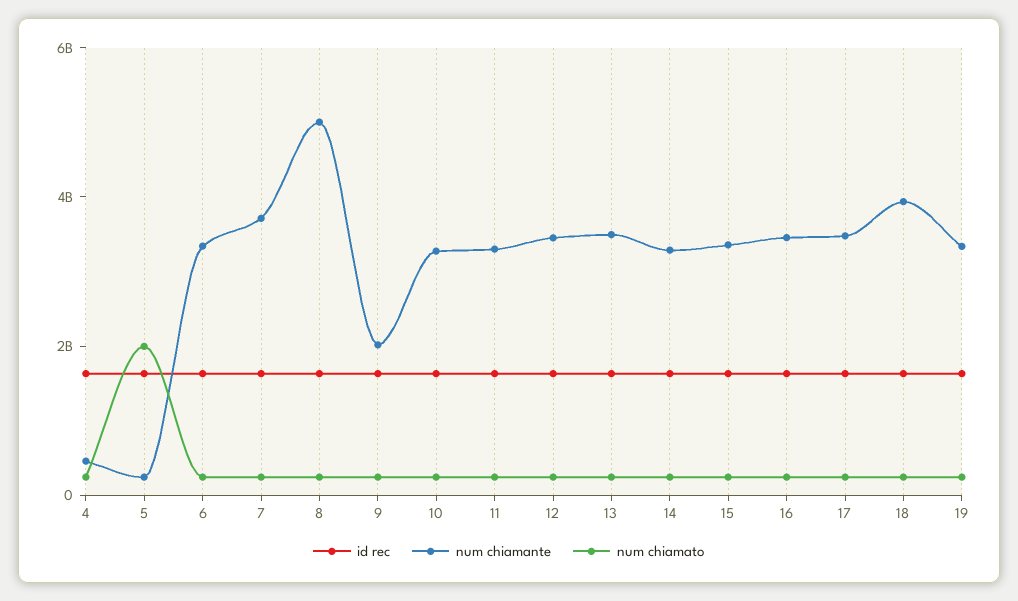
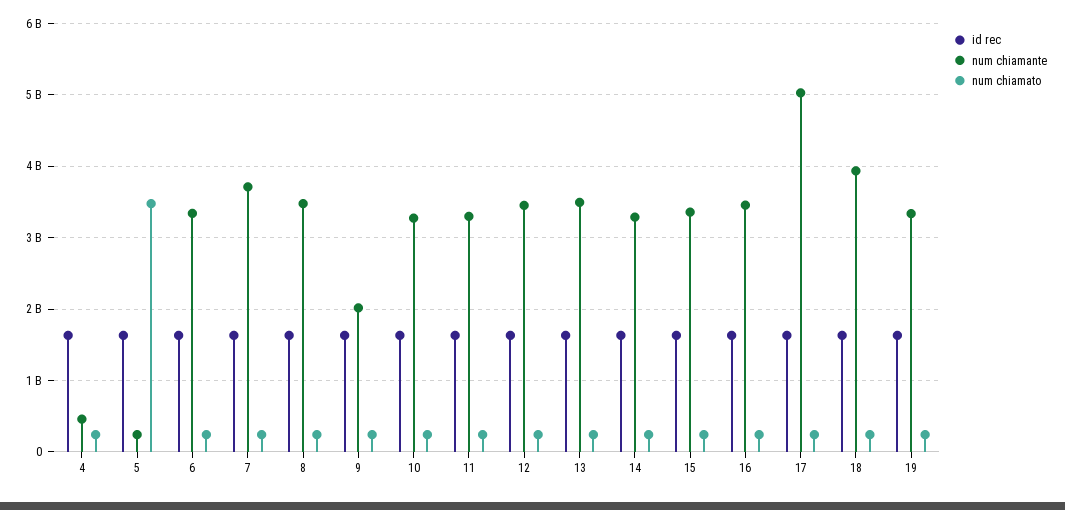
  {
    "id rec": {
      "4": 1600000000,
      "5": 1600000000,
      "6": 1600000000,
      "7": 1600000000,
      "8": 1600000000,
      "9": 1600000000,
      "10": 1600000000,
      "11": 1600000000,
      "12": 1600000000,
      "13": 1600000000,
      "14": 1600000000,
      "15": 1600000000,
      "16": 1600000000,
      "17": 1600000000,
      "18": 1600000000,
      "19": 1600000000
    },
    "num chiamante": {
      "4": 500000000,
      "5": 200000000,
      "6": 3300000000,
      "7": 3700000000,
-     "8": 5000000000,
+     "8": 3500000000,
      "9": 2000000000,
      "10": 3300000000,
      "11": 3300000000,
      "12": 3500000000,
      "13": 3500000000,
      "14": 3300000000,
      "15": 3400000000,
      "16": 3500000000,
-     "17": 3500000000,
+     "17": 5000000000,
      "18": 3900000000,
      "19": 3300000000
    },
    "num chiamato": {
      "4": 200000000,
-     "5": 2000000000,
+     "5": 3500000000,
      "6": 200000000,
      "7": 200000000,
      "8": 200000000,
      "9": 200000000,
      "10": 200000000,
      "11": 200000000,
      "12": 200000000,
      "13": 200000000,
      "14": 200000000,
      "15": 200000000,
      "16": 200000000,
      "17": 200000000,
      "18": 200000000,
      "19": 200000000
    }
  }

